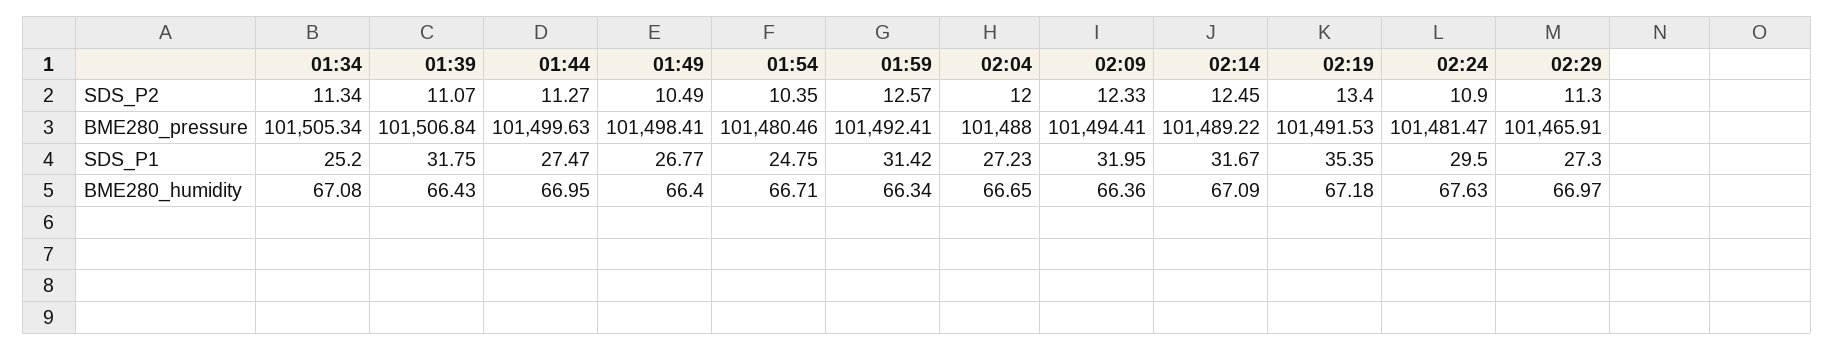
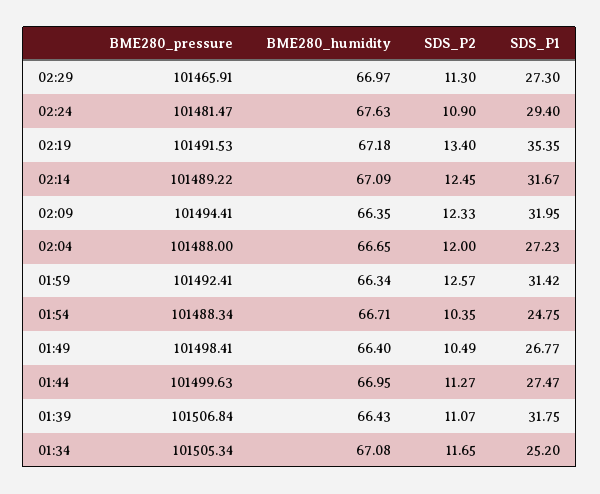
  {
    "01:34": {
-     "SDS_P2": 11.34,
+     "SDS_P2": 11.65,
      "BME280_pressure": 101505.34,
      "SDS_P1": 25.2,
      "BME280_humidity": 67.08
    },
    "01:39": {
      "SDS_P2": 11.07,
      "BME280_pressure": 101506.84,
      "SDS_P1": 31.75,
      "BME280_humidity": 66.43
    },
    "01:44": {
      "SDS_P2": 11.27,
      "BME280_pressure": 101499.63,
      "SDS_P1": 27.47,
      "BME280_humidity": 66.95
    },
    "01:49": {
      "SDS_P2": 10.49,
      "BME280_pressure": 101498.41,
      "SDS_P1": 26.77,
      "BME280_humidity": 66.4
    },
    "01:54": {
      "SDS_P2": 10.35,
-     "BME280_pressure": 101480.46,
+     "BME280_pressure": 101488.34,
      "SDS_P1": 24.75,
      "BME280_humidity": 66.71
    },
    "01:59": {
      "SDS_P2": 12.57,
      "BME280_pressure": 101492.41,
      "SDS_P1": 31.42,
      "BME280_humidity": 66.34
    },
    "02:04": {
      "SDS_P2": 12,
      "BME280_pressure": 101488,
      "SDS_P1": 27.23,
      "BME280_humidity": 66.65
    },
    "02:09": {
      "SDS_P2": 12.33,
      "BME280_pressure": 101494.41,
      "SDS_P1": 31.95,
-     "BME280_humidity": 66.36
+     "BME280_humidity": 66.35
    },
    "02:14": {
      "SDS_P2": 12.45,
      "BME280_pressure": 101489.22,
      "SDS_P1": 31.67,
      "BME280_humidity": 67.09
    },
    "02:19": {
      "SDS_P2": 13.4,
      "BME280_pressure": 101491.53,
      "SDS_P1": 35.35,
      "BME280_humidity": 67.18
    },
    "02:24": {
      "SDS_P2": 10.9,
      "BME280_pressure": 101481.47,
-     "SDS_P1": 29.5,
+     "SDS_P1": 29.4,
      "BME280_humidity": 67.63
    },
    "02:29": {
      "SDS_P2": 11.3,
      "BME280_pressure": 101465.91,
      "SDS_P1": 27.3,
      "BME280_humidity": 66.97
    }
  }

